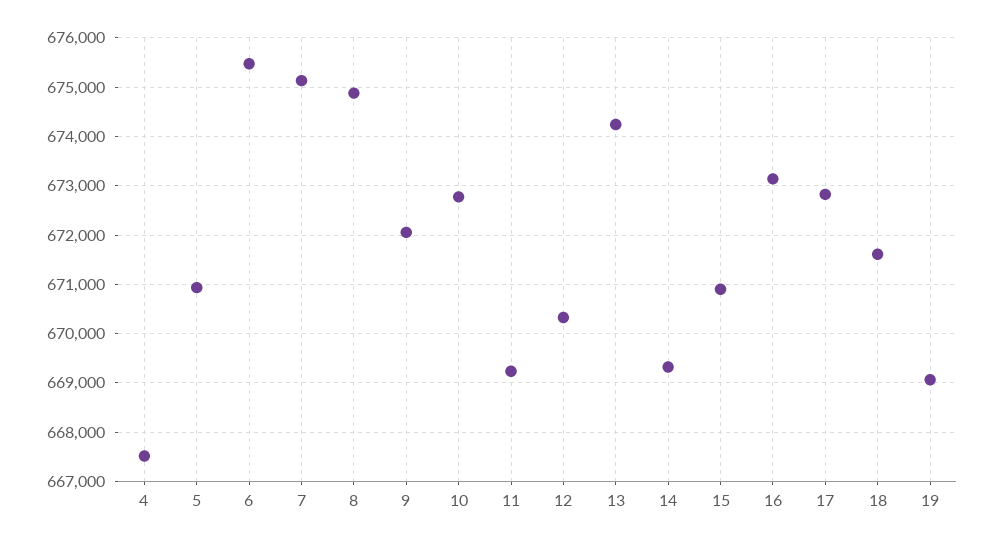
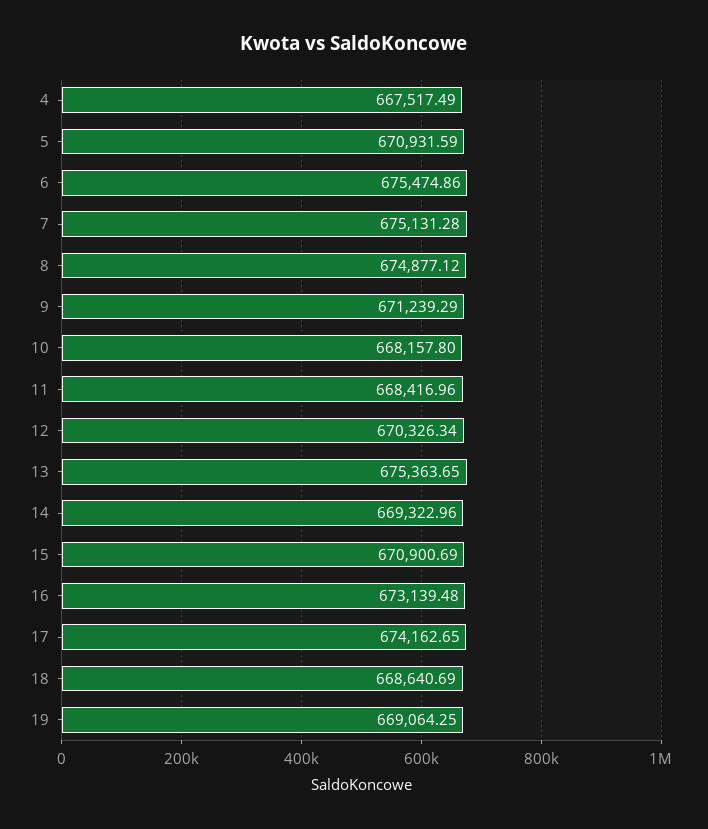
  {
    "4": 667517.49,
    "5": 670931.59,
    "6": 675474.86,
    "7": 675131.28,
    "8": 674877.12,
-   "9": 672000,
+   "9": 671239.29,
-   "10": 672800,
+   "10": 668157.8,
-   "11": 669200,
+   "11": 668416.96,
    "12": 670326.34,
-   "13": 674200,
+   "13": 675363.65,
    "14": 669322.96,
    "15": 670900.69,
    "16": 673139.48,
-   "17": 672800,
+   "17": 674162.65,
-   "18": 671600,
+   "18": 668640.69,
    "19": 669064.25
  }

